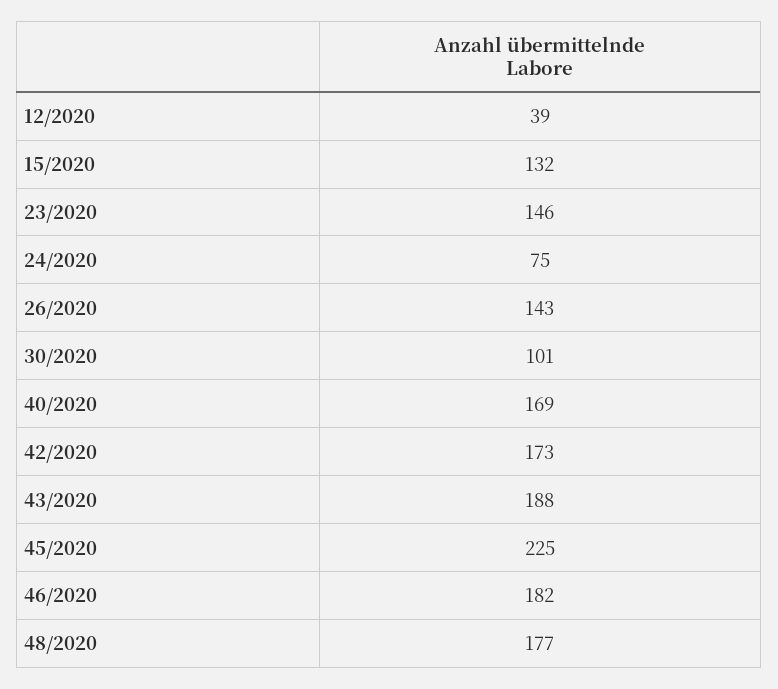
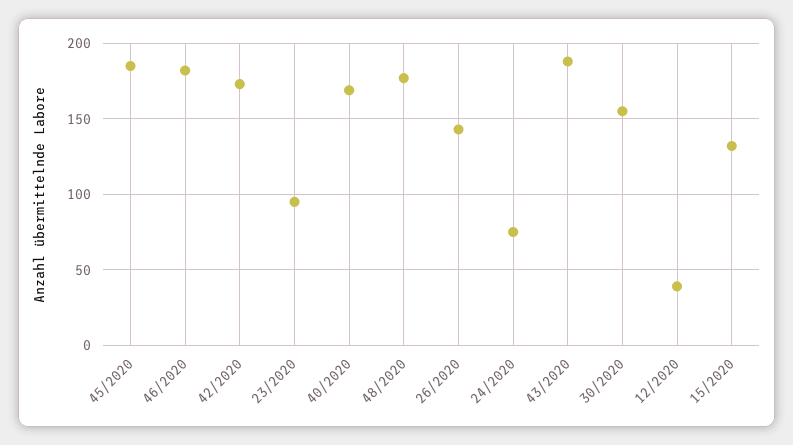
  {
    "12/2020": 39,
    "15/2020": 132,
-   "23/2020": 146,
+   "23/2020": 95,
    "24/2020": 75,
    "26/2020": 143,
-   "30/2020": 101,
+   "30/2020": 155,
    "40/2020": 169,
    "42/2020": 173,
    "43/2020": 188,
-   "45/2020": 225,
+   "45/2020": 185,
    "46/2020": 182,
    "48/2020": 177
  }

